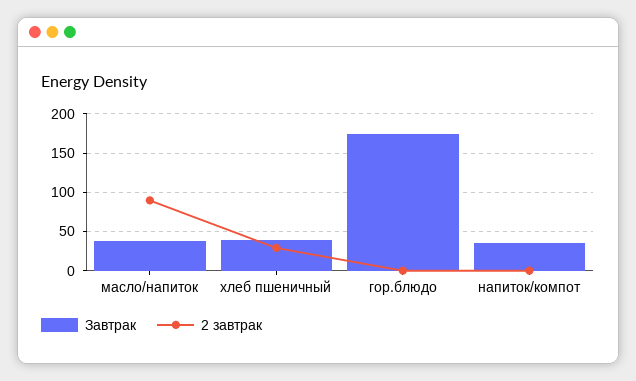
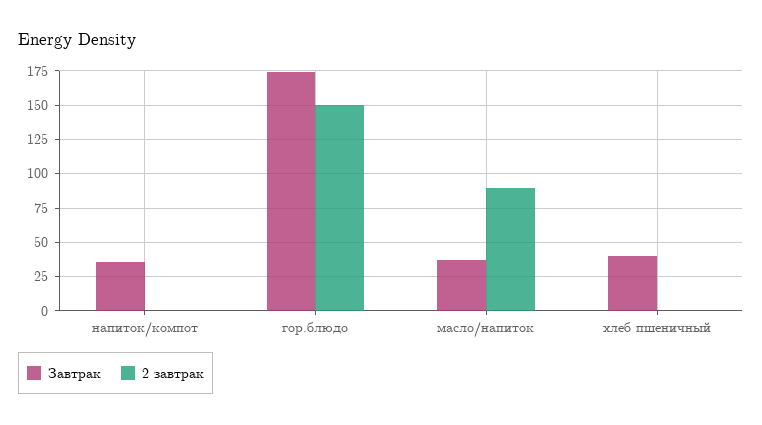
  {
    "Завтрак": {
      "масло/напиток": 35,
      "хлеб пшеничный": 40,
      "гор.блюдо": 175,
      "напиток/компот": 35
    },
    "2 завтрак": {
      "масло/напиток": 90,
-     "хлеб пшеничный": 30,
+     "хлеб пшеничный": 0,
-     "гор.блюдо": 0,
+     "гор.блюдо": 150,
      "напиток/компот": 0
    }
  }

